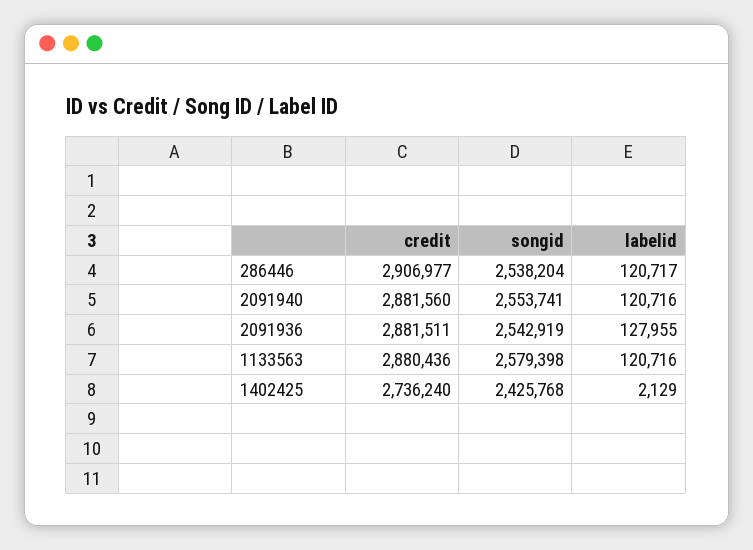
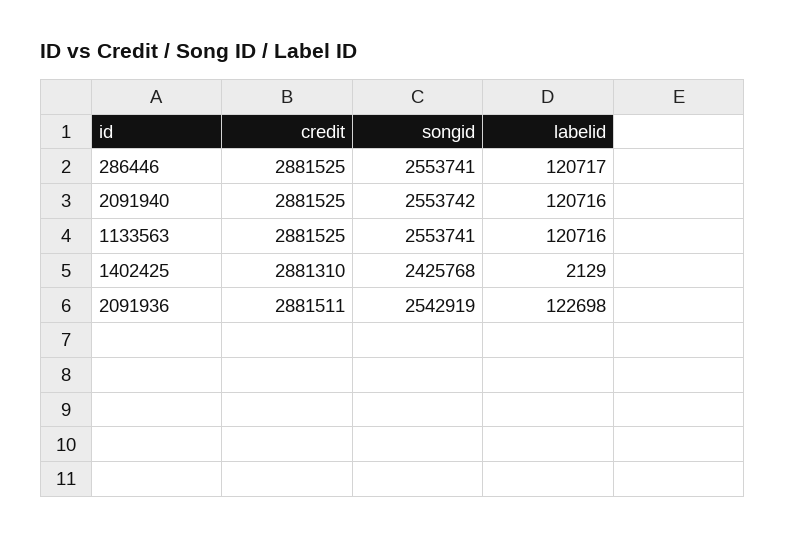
  {
    "credit": {
-     "286446": 2906977,
+     "286446": 2881525,
-     "2091940": 2881560,
+     "2091940": 2881525,
      "2091936": 2881511,
-     "1133563": 2880436,
+     "1133563": 2881525,
-     "1402425": 2736240
+     "1402425": 2881310
    },
    "songid": {
-     "286446": 2538204,
+     "286446": 2553741,
-     "2091940": 2553741,
+     "2091940": 2553742,
      "2091936": 2542919,
-     "1133563": 2579398,
+     "1133563": 2553741,
      "1402425": 2425768
    },
    "labelid": {
      "286446": 120717,
      "2091940": 120716,
-     "2091936": 127955,
+     "2091936": 122698,
      "1133563": 120716,
      "1402425": 2129
    }
  }

